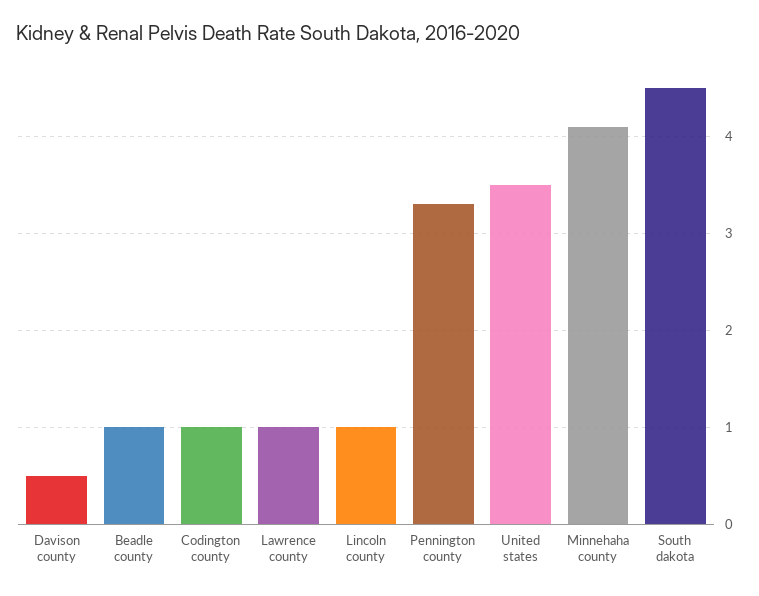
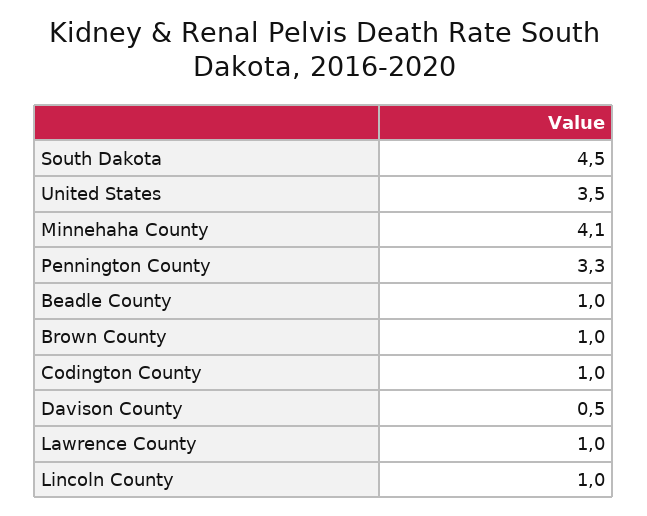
  {
    "Davison county": 0.5,
    "Beadle county": 1,
    "Codington county": 1,
    "Lawrence county": 1,
    "Lincoln county": 1,
    "Pennington county": 3.3,
    "United states": 3.5,
    "Minnehaha county": 4.1,
-   "South dakota": 4.5
+   "South dakota": 4.5,
+   "Brown County": 1
  }

